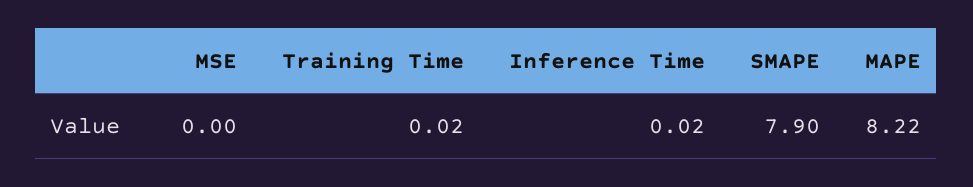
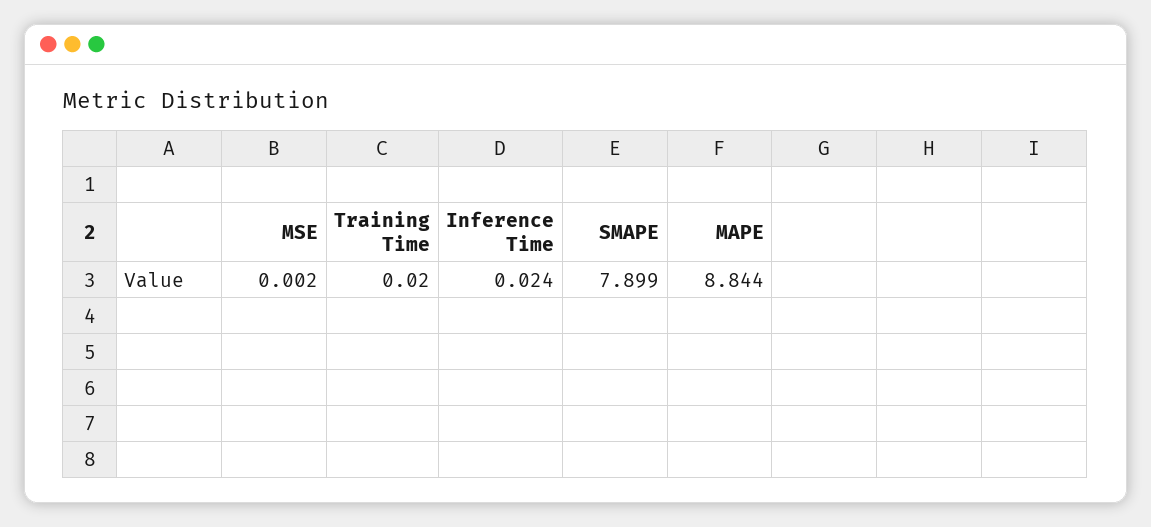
  {
    "MSE": 0.002,
    "Training Time": 0.02,
    "Inference Time": 0.024,
    "SMAPE": 7.899,
-   "MAPE": 8.22
+   "MAPE": 8.844
  }

